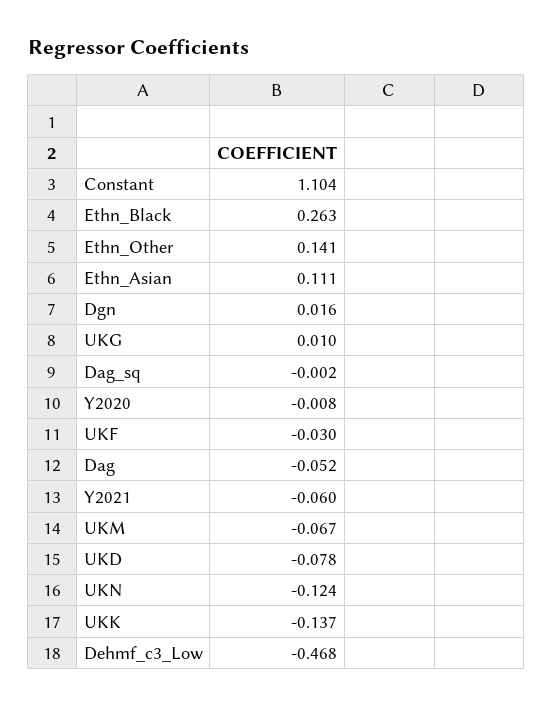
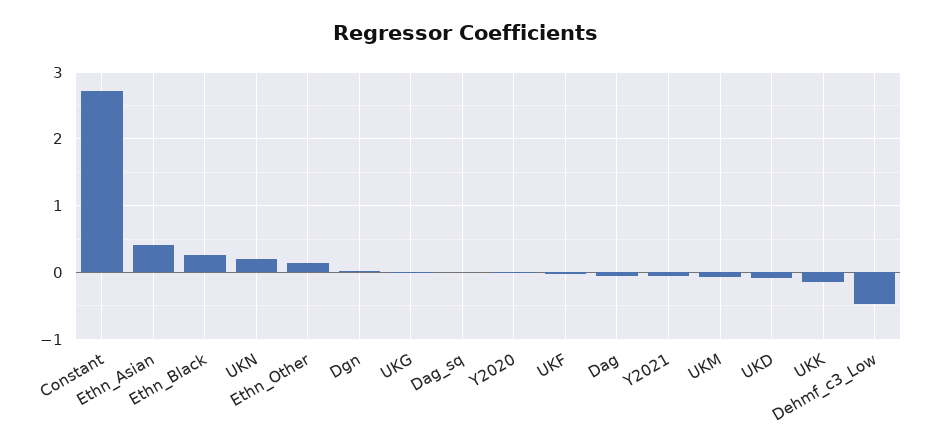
  {
-   "Constant": 1.104,
+   "Constant": 2.7,
    "Ethn_Black": 0.263,
    "Ethn_Other": 0.141,
-   "Ethn_Asian": 0.111,
+   "Ethn_Asian": 0.4,
    "Dgn": 0.016,
    "UKG": 0.01,
    "Dag_sq": -0.002,
    "Y2020": -0.008,
    "UKF": -0.03,
    "Dag": -0.052,
    "Y2021": -0.06,
    "UKM": -0.067,
    "UKD": -0.078,
-   "UKN": -0.124,
+   "UKN": 0.2,
    "UKK": -0.137,
    "Dehmf_c3_Low": -0.468
  }

